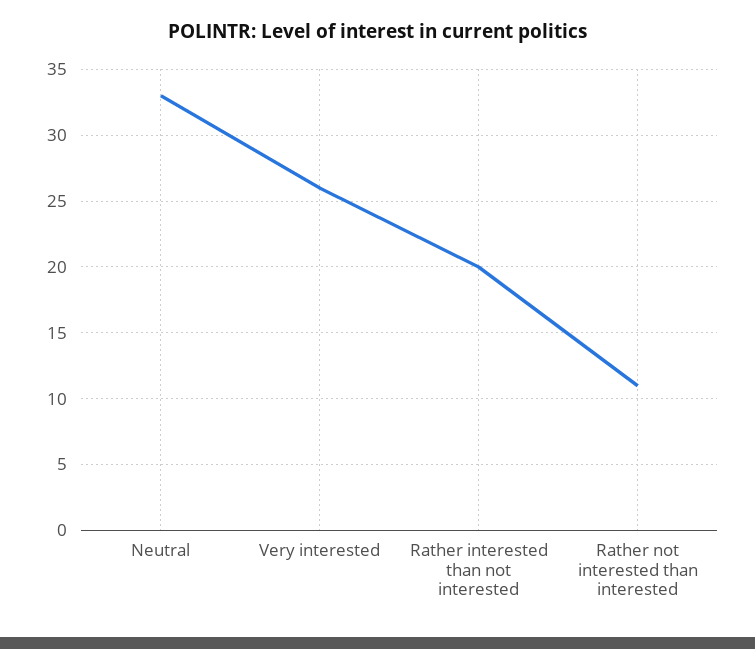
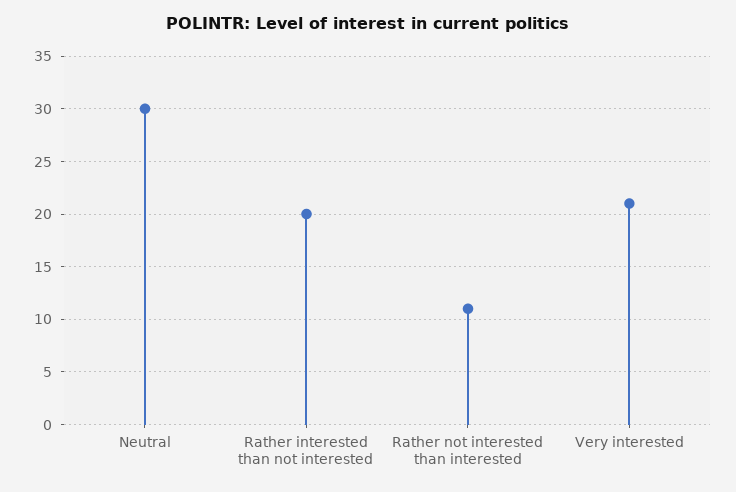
  {
-   "Neutral": 33,
+   "Neutral": 30,
-   "Very interested": 26,
+   "Very interested": 21,
    "Rather interested than not interested": 20,
    "Rather not interested than interested": 11
  }

